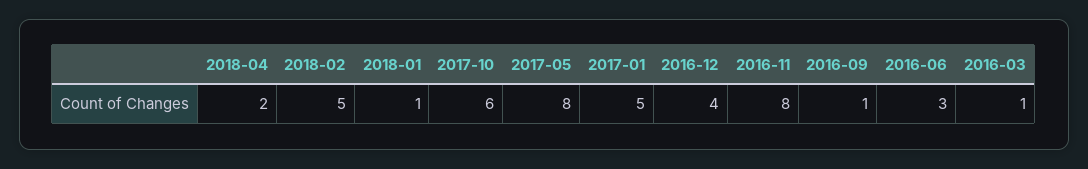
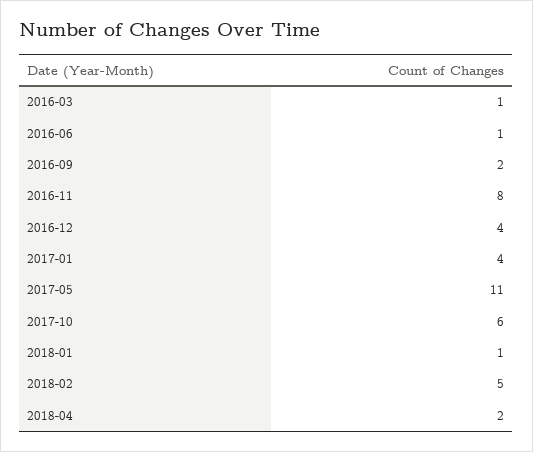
  {
    "2018-04": 2,
    "2018-02": 5,
    "2018-01": 1,
    "2017-10": 6,
-   "2017-05": 8,
+   "2017-05": 11,
-   "2017-01": 5,
+   "2017-01": 4,
    "2016-12": 4,
    "2016-11": 8,
-   "2016-09": 1,
+   "2016-09": 2,
-   "2016-06": 3,
+   "2016-06": 1,
    "2016-03": 1
  }

